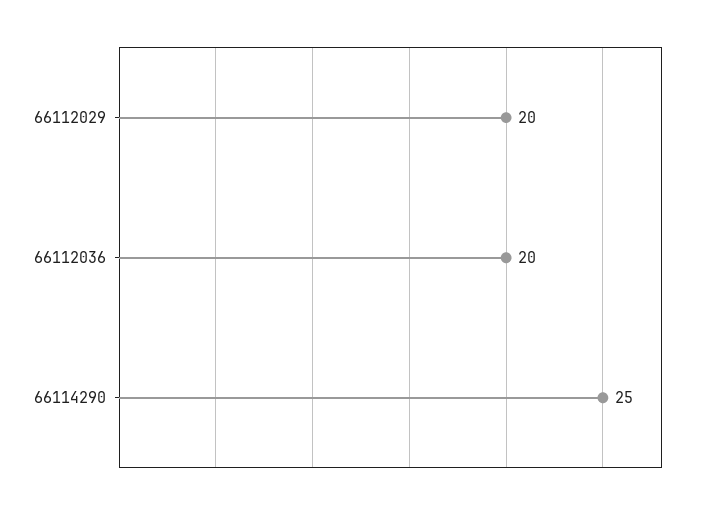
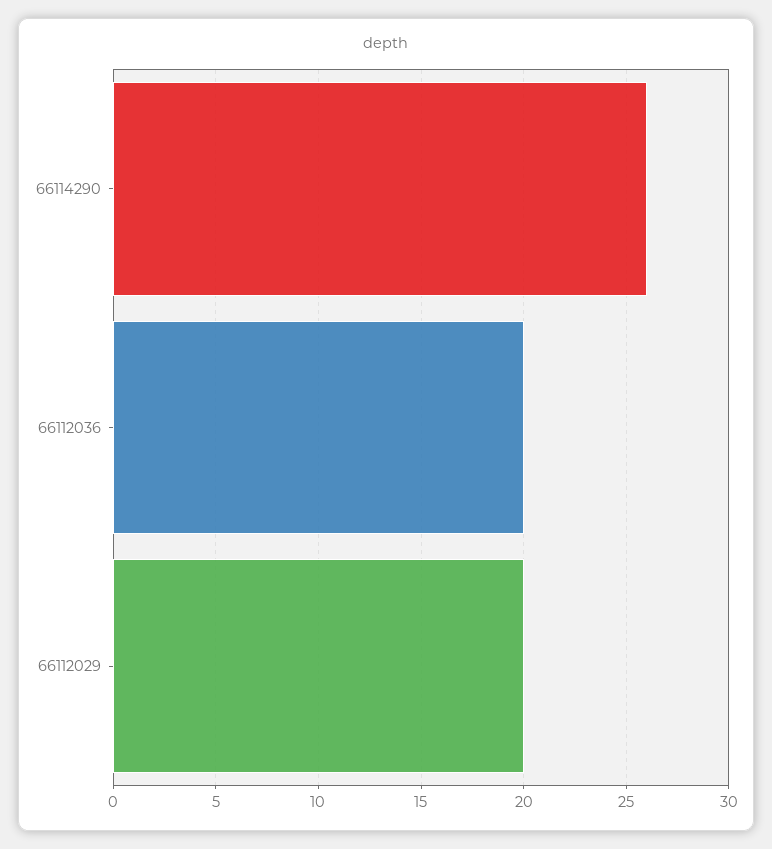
  {
    "66112029": 20,
    "66112036": 20,
-   "66114290": 25
+   "66114290": 26
  }

